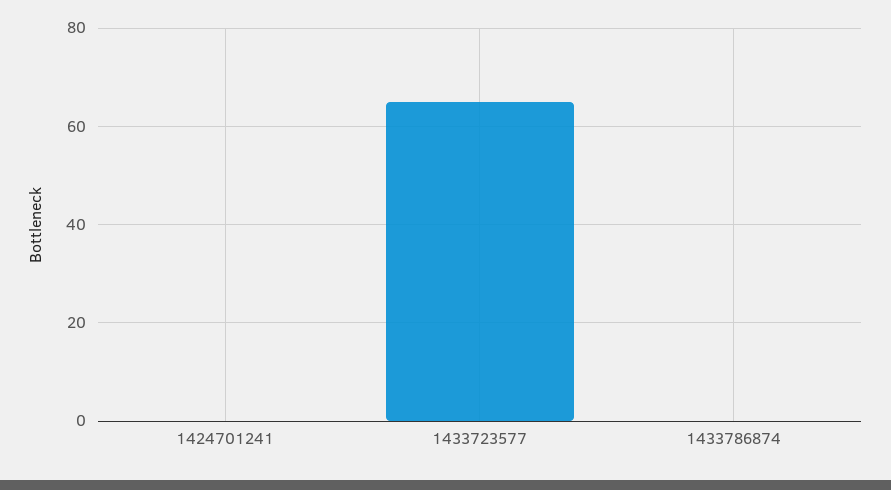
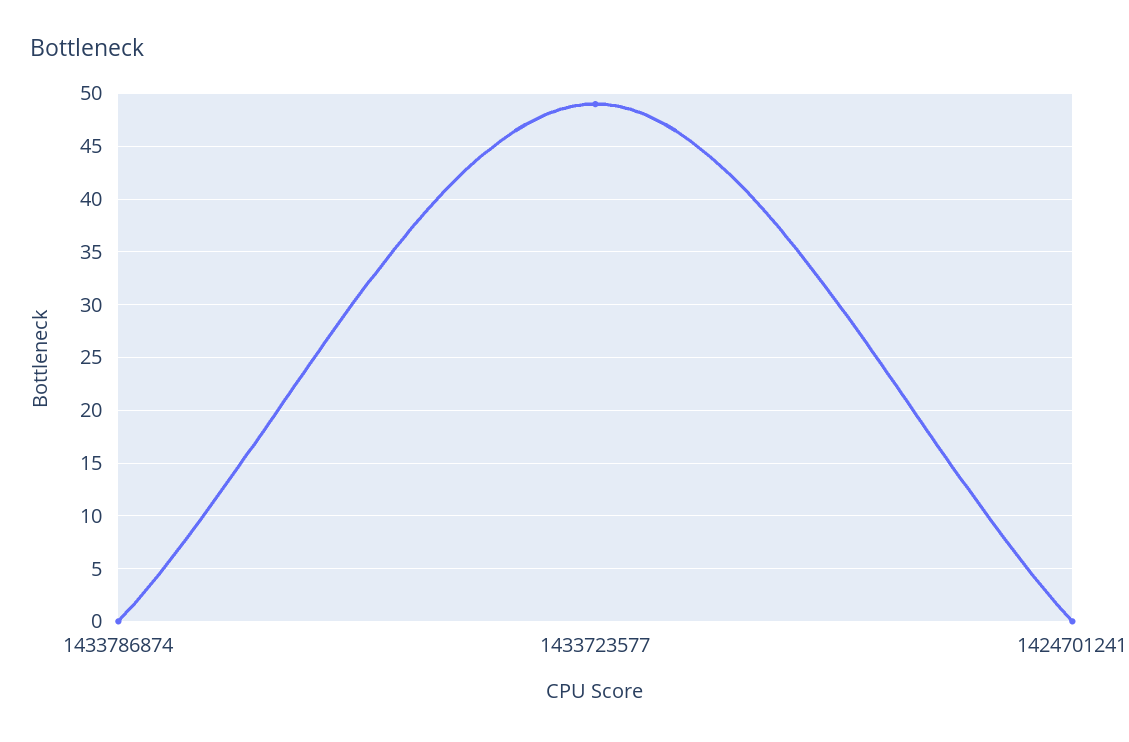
  {
    "1424701241": 0,
-   "1433723577": 65,
+   "1433723577": 49,
    "1433786874": 0
  }

